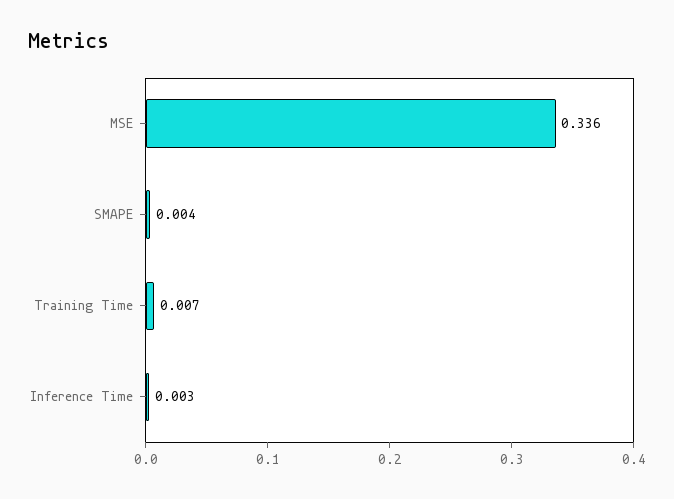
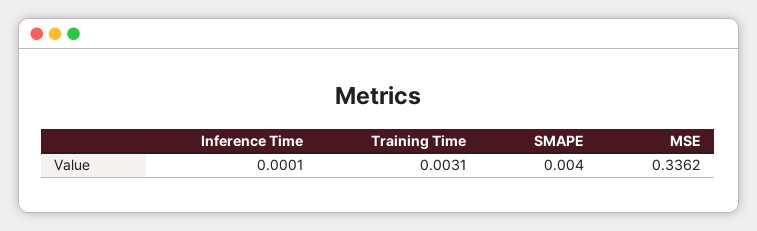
  {
    "MSE": 0.3362,
    "SMAPE": 0.004,
-   "Training Time": 0.007,
+   "Training Time": 0.0031,
-   "Inference Time": 0.003
+   "Inference Time": 0.0001
  }

